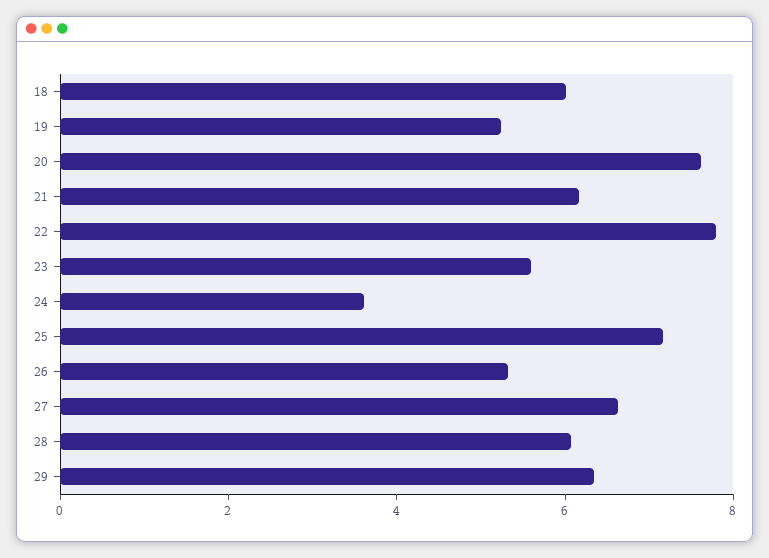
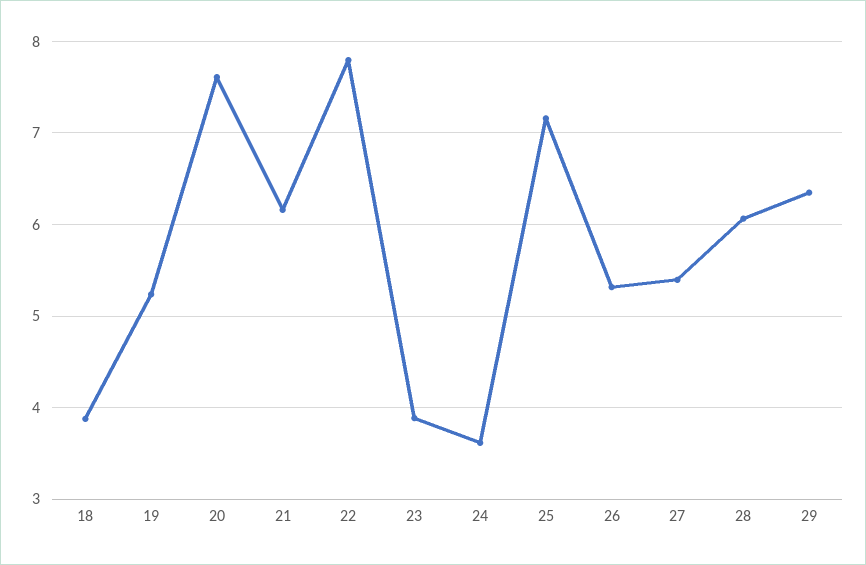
  {
-   "18": 6,
+   "18": 3.9,
    "19": 5.2,
    "20": 7.6,
    "21": 6.2,
    "22": 7.8,
-   "23": 5.5,
+   "23": 3.9,
    "24": 3.6,
    "25": 7.2,
    "26": 5.3,
-   "27": 6.5,
+   "27": 5.4,
    "28": 6.1,
    "29": 6.3
  }

